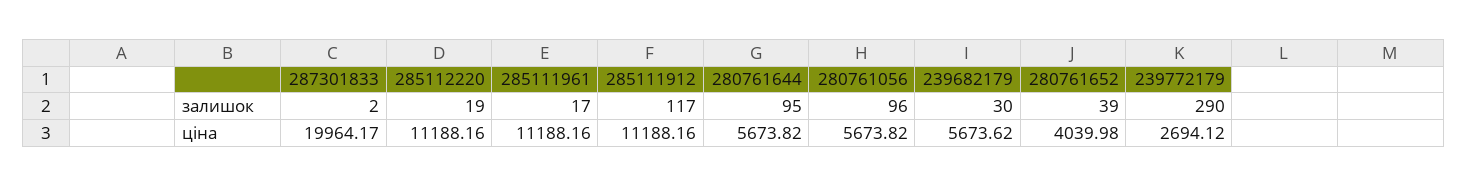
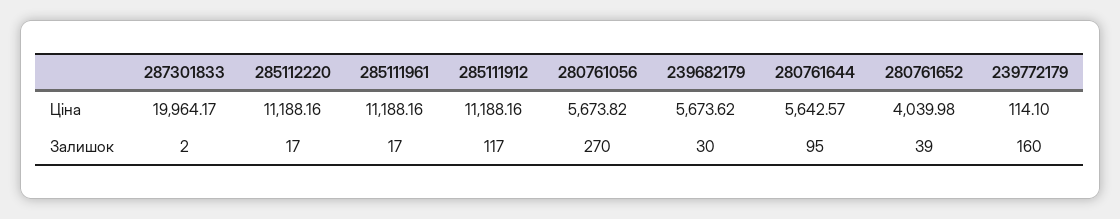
  {
    "287301833": {
      "залишок": 2,
      "ціна": 19964.17
    },
    "285112220": {
-     "залишок": 19,
+     "залишок": 17,
      "ціна": 11188.16
    },
    "285111961": {
      "залишок": 17,
      "ціна": 11188.16
    },
    "285111912": {
      "залишок": 117,
      "ціна": 11188.16
    },
    "280761644": {
      "залишок": 95,
-     "ціна": 5673.82
+     "ціна": 5642.57
    },
    "280761056": {
-     "залишок": 96,
+     "залишок": 270,
      "ціна": 5673.82
    },
    "239682179": {
      "залишок": 30,
      "ціна": 5673.62
    },
    "280761652": {
      "залишок": 39,
      "ціна": 4039.98
    },
    "239772179": {
-     "залишок": 290,
+     "залишок": 160,
-     "ціна": 2694.12
+     "ціна": 114.1
    }
  }

